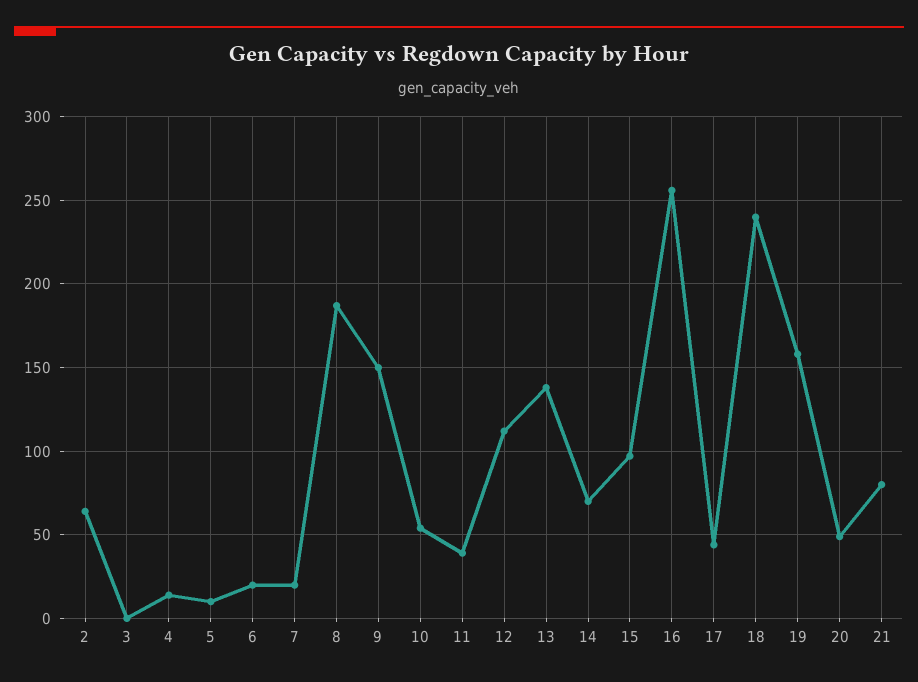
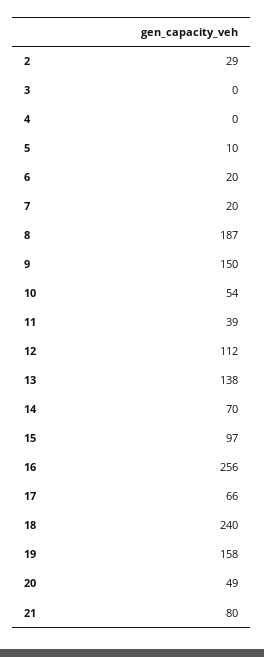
  {
-   "2": 65,
+   "2": 29,
    "3": 0,
-   "4": 15,
+   "4": 0,
    "5": 10,
    "6": 20,
    "7": 20,
    "8": 187,
    "9": 150,
    "10": 54,
    "11": 39,
    "12": 112,
    "13": 138,
    "14": 70,
    "15": 97,
    "16": 256,
-   "17": 45,
+   "17": 66,
    "18": 240,
    "19": 158,
    "20": 49,
    "21": 80
  }

